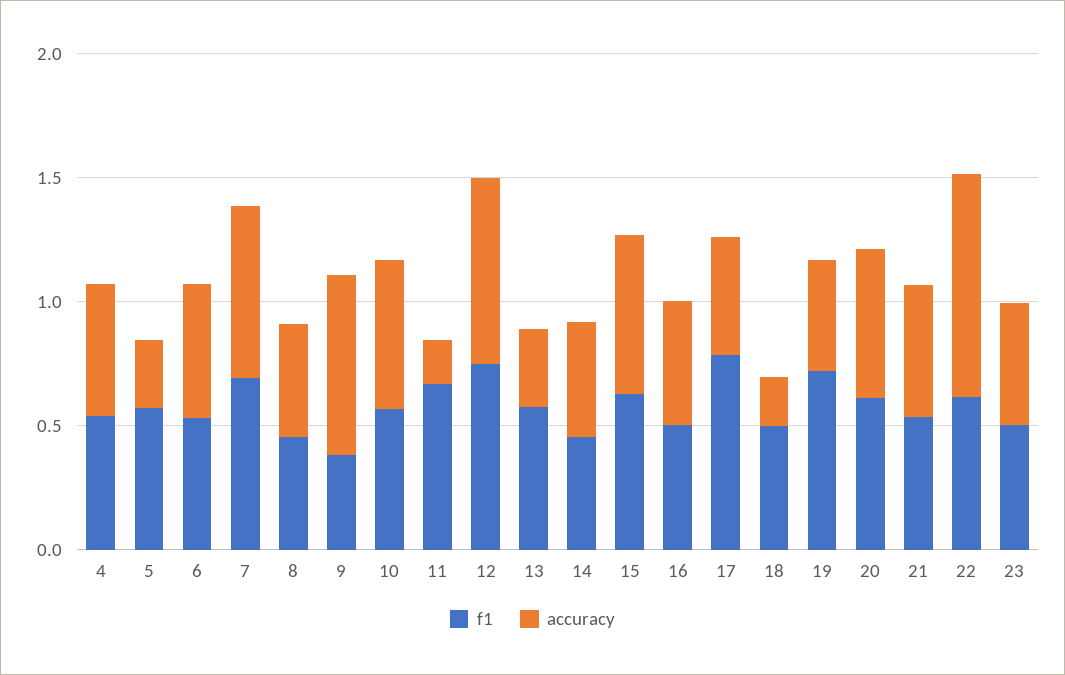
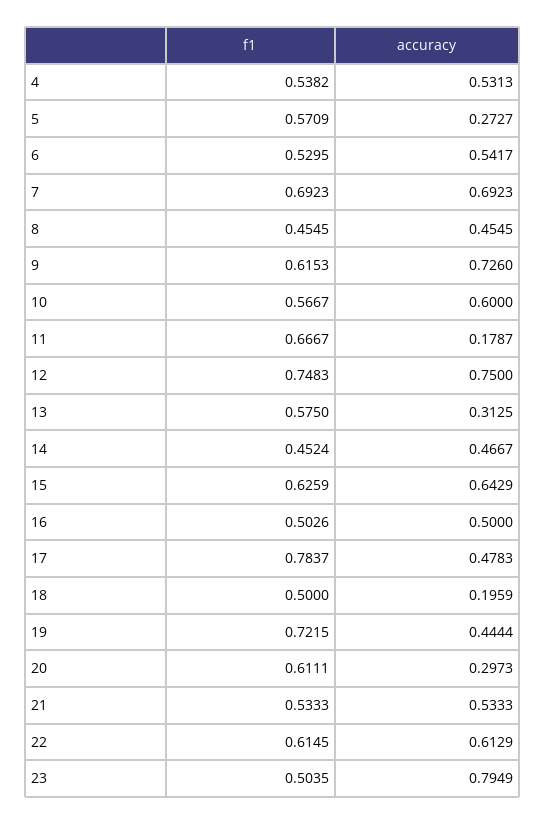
  {
    "f1": {
      "4": 0.5382,
      "5": 0.5709,
      "6": 0.5295,
      "7": 0.6923,
      "8": 0.4545,
-     "9": 0.4,
+     "9": 0.6153,
      "10": 0.5667,
      "11": 0.6667,
      "12": 0.7483,
      "13": 0.575,
      "14": 0.4524,
      "15": 0.6259,
      "16": 0.5026,
      "17": 0.7837,
      "18": 0.5,
      "19": 0.7215,
      "20": 0.6111,
      "21": 0.5333,
      "22": 0.6145,
      "23": 0.5035
    },
    "accuracy": {
      "4": 0.5313,
      "5": 0.2727,
      "6": 0.5417,
      "7": 0.6923,
      "8": 0.4545,
      "9": 0.726,
      "10": 0.6,
      "11": 0.1787,
      "12": 0.75,
      "13": 0.3125,
      "14": 0.4667,
      "15": 0.6429,
      "16": 0.5,
      "17": 0.4783,
      "18": 0.1959,
      "19": 0.4444,
-     "20": 0.6,
+     "20": 0.2973,
      "21": 0.5333,
-     "22": 0.9,
+     "22": 0.6129,
-     "23": 0.5
+     "23": 0.7949
    }
  }

